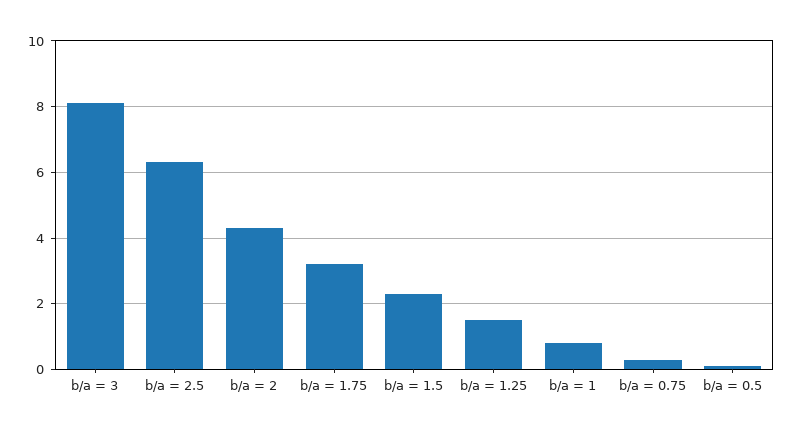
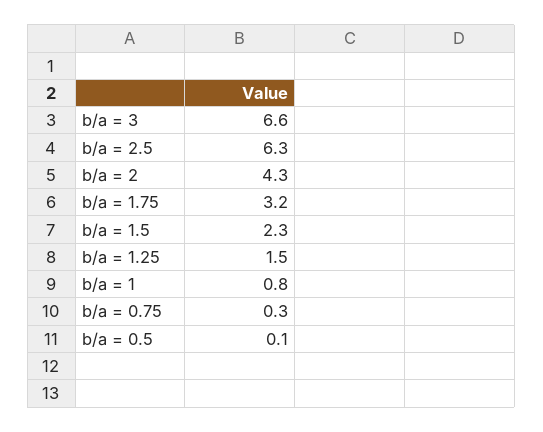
  {
-   "b/a = 3": 8,
+   "b/a = 3": 6.6,
    "b/a = 2.5": 6.3,
    "b/a = 2": 4.3,
    "b/a = 1.75": 3.2,
    "b/a = 1.5": 2.3,
    "b/a = 1.25": 1.5,
    "b/a = 1": 0.8,
    "b/a = 0.75": 0.3,
    "b/a = 0.5": 0.1
  }

